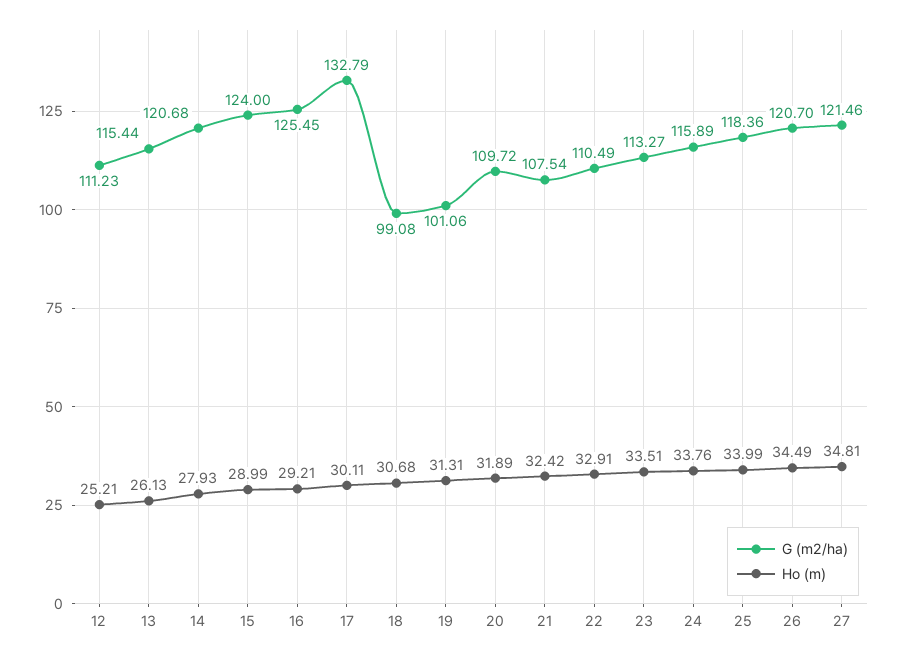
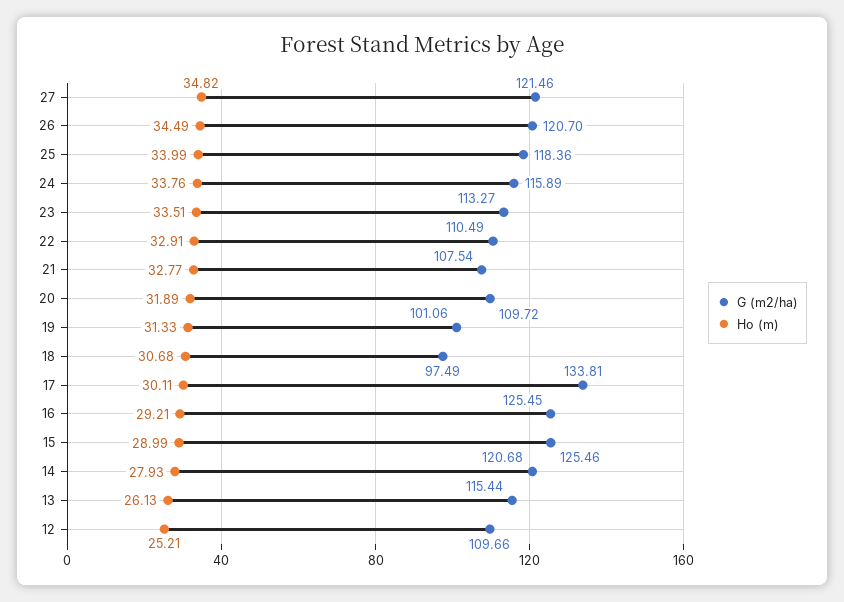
  {
    "G (m2/ha)": {
-     "12": 111.23,
+     "12": 109.66,
      "13": 115.44,
      "14": 120.68,
-     "15": 124,
+     "15": 125.46,
      "16": 125.45,
-     "17": 132.79,
+     "17": 133.81,
-     "18": 99.08,
+     "18": 97.49,
      "19": 101.06,
      "20": 109.72,
      "21": 107.54,
      "22": 110.49,
      "23": 113.27,
      "24": 115.89,
      "25": 118.36,
      "26": 120.7,
      "27": 121.46
    },
    "Ho (m)": {
      "12": 25.21,
      "13": 26.13,
      "14": 27.93,
      "15": 28.99,
      "16": 29.21,
      "17": 30.11,
      "18": 30.68,
-     "19": 31.31,
+     "19": 31.33,
      "20": 31.89,
-     "21": 32.42,
+     "21": 32.77,
      "22": 32.91,
      "23": 33.51,
      "24": 33.76,
      "25": 33.99,
      "26": 34.49,
-     "27": 34.81
+     "27": 34.82
    }
  }

